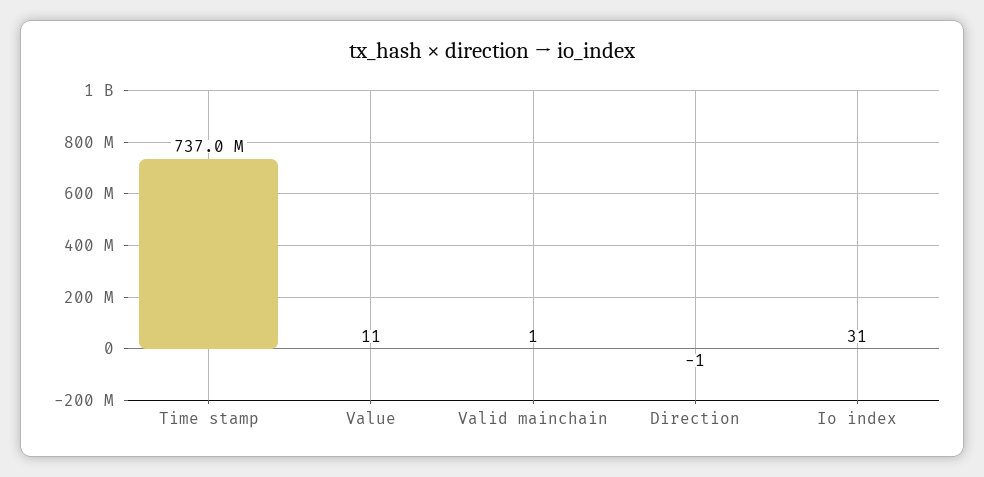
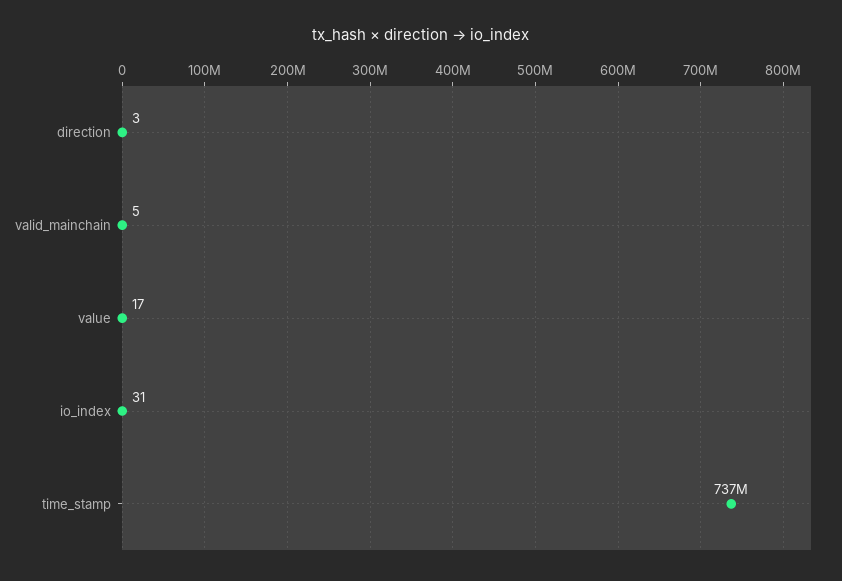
  {
    "Time stamp": 737000000,
-   "Value": 11,
+   "Value": 17,
-   "Valid mainchain": 1,
+   "Valid mainchain": 5,
-   "Direction": -1,
+   "Direction": 3,
    "Io index": 31
  }

